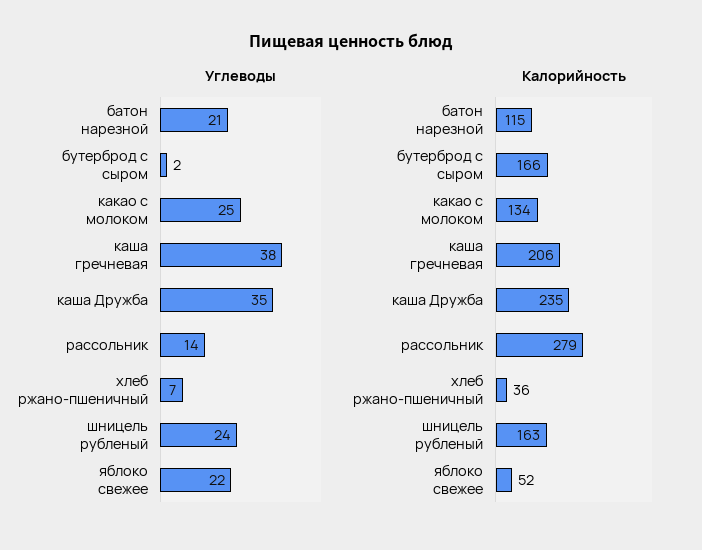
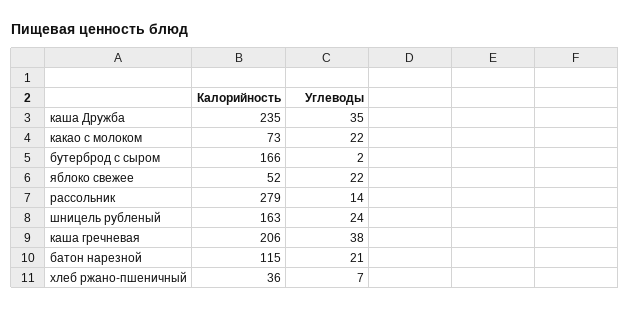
  {
    "Углеводы": {
      "батон нарезной": 21,
      "бутерброд с сыром": 2,
-     "какао с молоком": 25,
+     "какао с молоком": 22,
      "каша гречневая": 38,
      "каша Дружба": 35,
      "рассольник": 14,
      "хлеб ржано-пшеничный": 7,
      "шницель рубленый": 24,
      "яблоко свежее": 22
    },
    "Калорийность": {
      "батон нарезной": 115,
      "бутерброд с сыром": 166,
-     "какао с молоком": 134,
+     "какао с молоком": 73,
      "каша гречневая": 206,
      "каша Дружба": 235,
      "рассольник": 279,
      "хлеб ржано-пшеничный": 36,
      "шницель рубленый": 163,
      "яблоко свежее": 52
    }
  }

